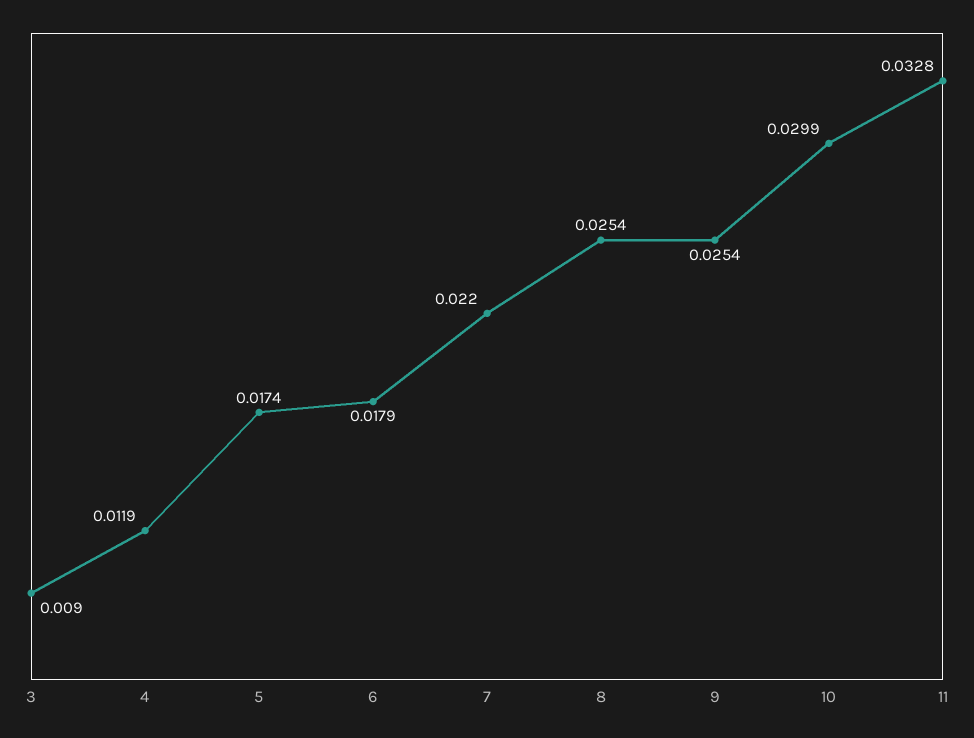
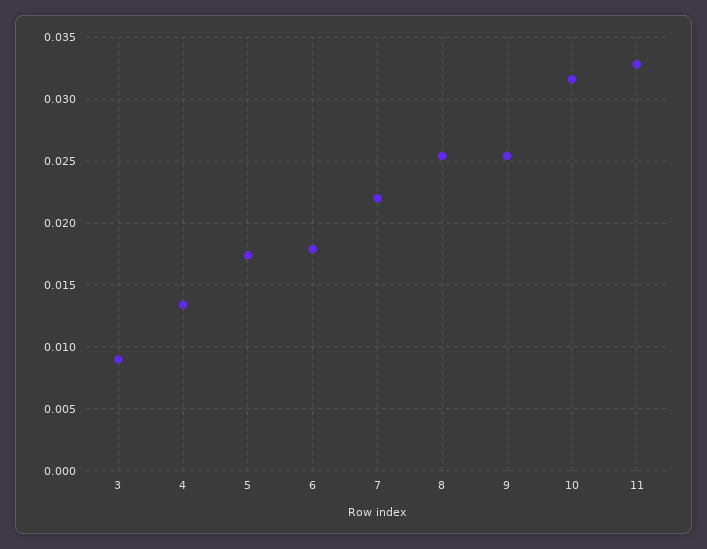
  {
    "3": 0.009,
-   "4": 0.0119,
+   "4": 0.0135,
    "5": 0.0174,
    "6": 0.0179,
    "7": 0.022,
    "8": 0.0254,
    "9": 0.0254,
-   "10": 0.0299,
+   "10": 0.0315,
    "11": 0.0328
  }

